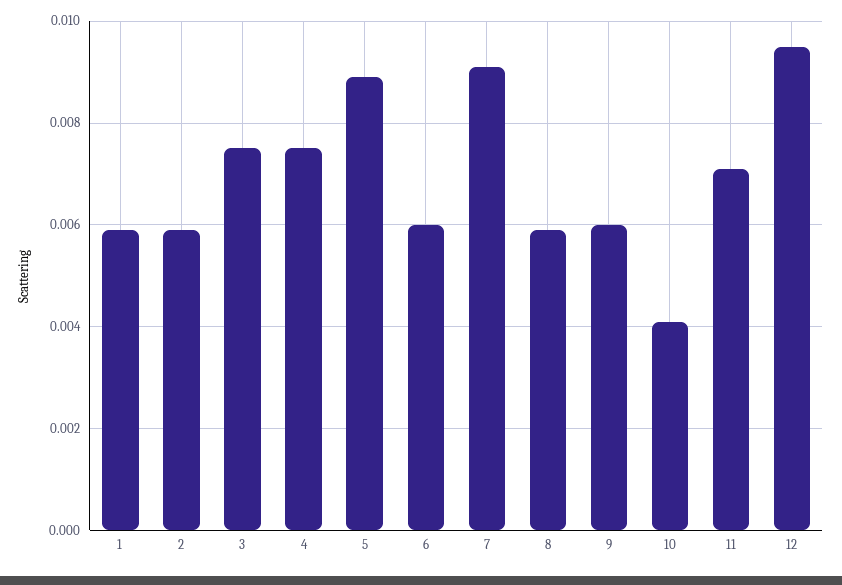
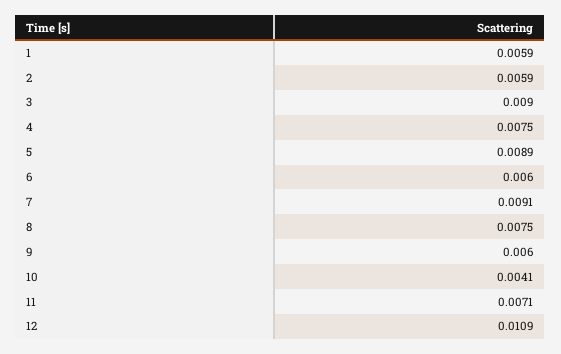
  {
    "1": 0.0059,
    "2": 0.0059,
-   "3": 0.0075,
+   "3": 0.009,
    "4": 0.0075,
    "5": 0.0089,
    "6": 0.006,
    "7": 0.0091,
-   "8": 0.006,
+   "8": 0.0075,
    "9": 0.006,
    "10": 0.0041,
    "11": 0.0071,
-   "12": 0.0095
+   "12": 0.0109
  }

